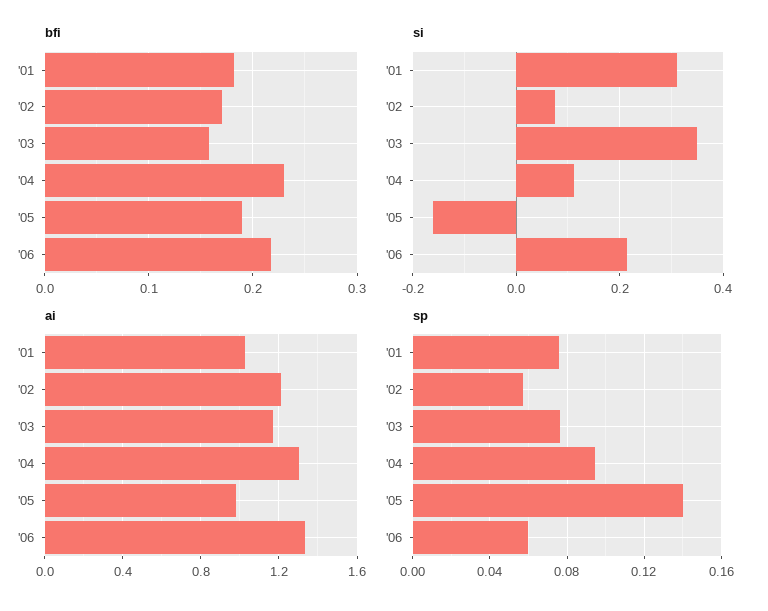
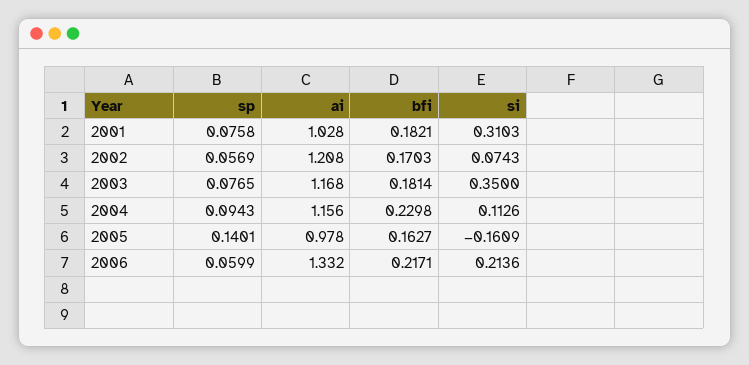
  {
    "bfi": {
      "'01": 0.1821,
      "'02": 0.1703,
-     "'03": 0.16,
+     "'03": 0.1814,
      "'04": 0.2298,
-     "'05": 0.19,
+     "'05": 0.1627,
      "'06": 0.2171
    },
    "si": {
      "'01": 0.3103,
      "'02": 0.0743,
      "'03": 0.35,
      "'04": 0.1126,
      "'05": -0.1609,
      "'06": 0.2136
    },
    "ai": {
      "'01": 1.028,
      "'02": 1.208,
      "'03": 1.168,
-     "'04": 1.3,
+     "'04": 1.156,
      "'05": 0.978,
      "'06": 1.332
    },
    "sp": {
      "'01": 0.0758,
      "'02": 0.0569,
      "'03": 0.0765,
      "'04": 0.0943,
      "'05": 0.1401,
      "'06": 0.0599
    }
  }

